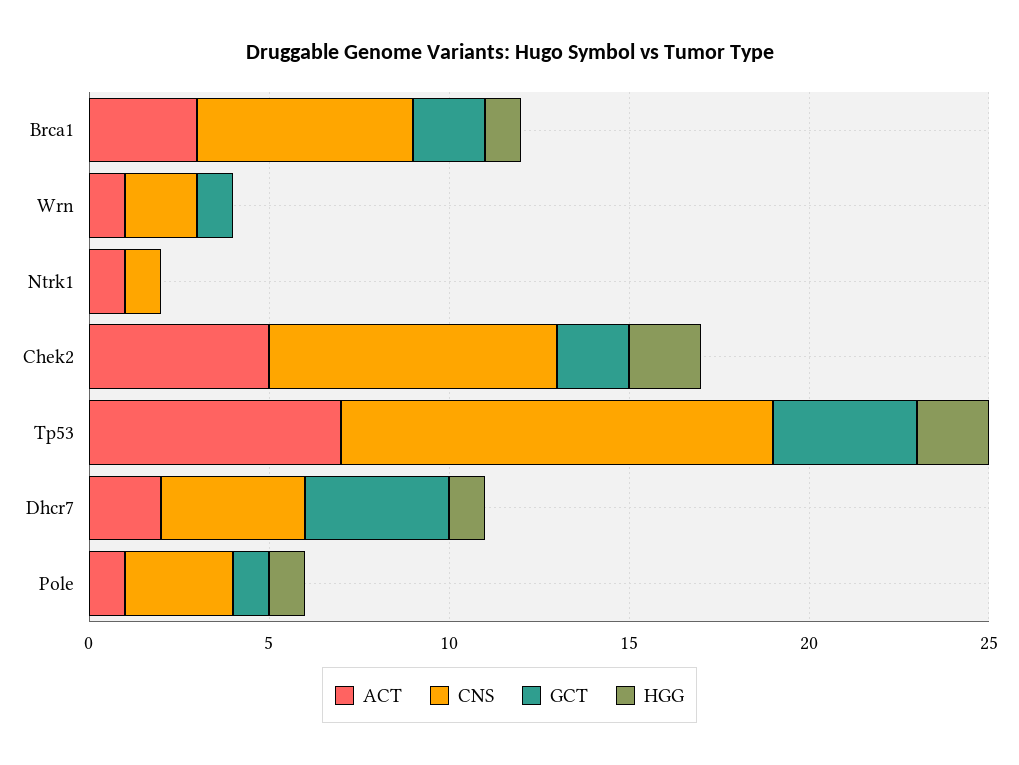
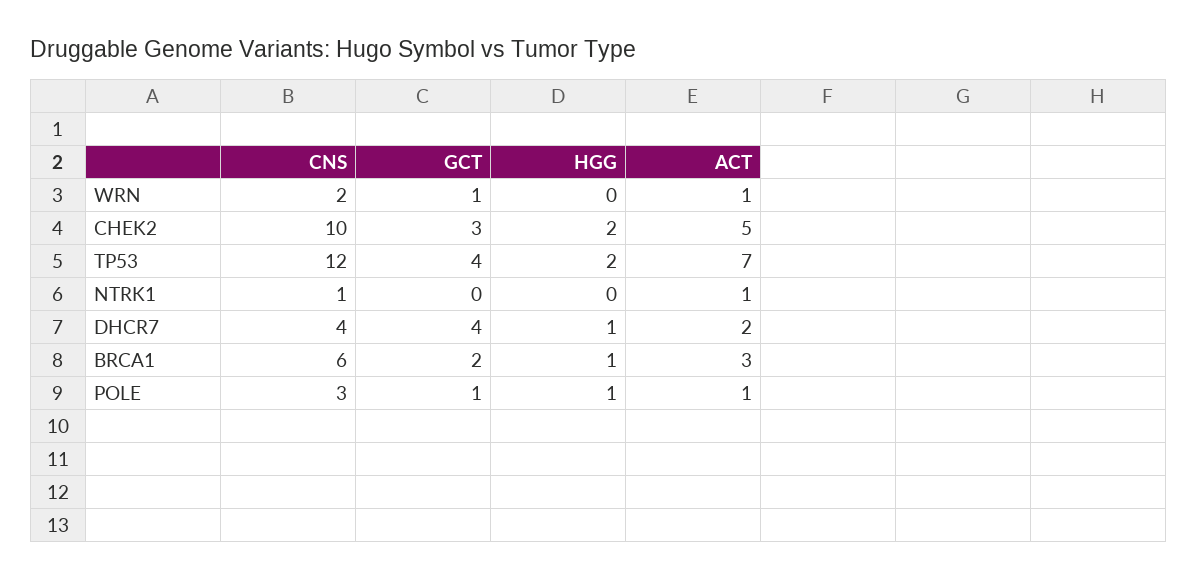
  {
    "ACT": {
      "Brca1": 3,
      "Wrn": 1,
      "Ntrk1": 1,
      "Chek2": 5,
      "Tp53": 7,
      "Dhcr7": 2,
      "Pole": 1
    },
    "CNS": {
      "Brca1": 6,
      "Wrn": 2,
      "Ntrk1": 1,
-     "Chek2": 8,
+     "Chek2": 10,
      "Tp53": 12,
      "Dhcr7": 4,
      "Pole": 3
    },
    "GCT": {
      "Brca1": 2,
      "Wrn": 1,
      "Ntrk1": 0,
-     "Chek2": 2,
+     "Chek2": 3,
      "Tp53": 4,
      "Dhcr7": 4,
      "Pole": 1
    },
    "HGG": {
      "Brca1": 1,
      "Wrn": 0,
      "Ntrk1": 0,
      "Chek2": 2,
      "Tp53": 2,
      "Dhcr7": 1,
      "Pole": 1
    }
  }

